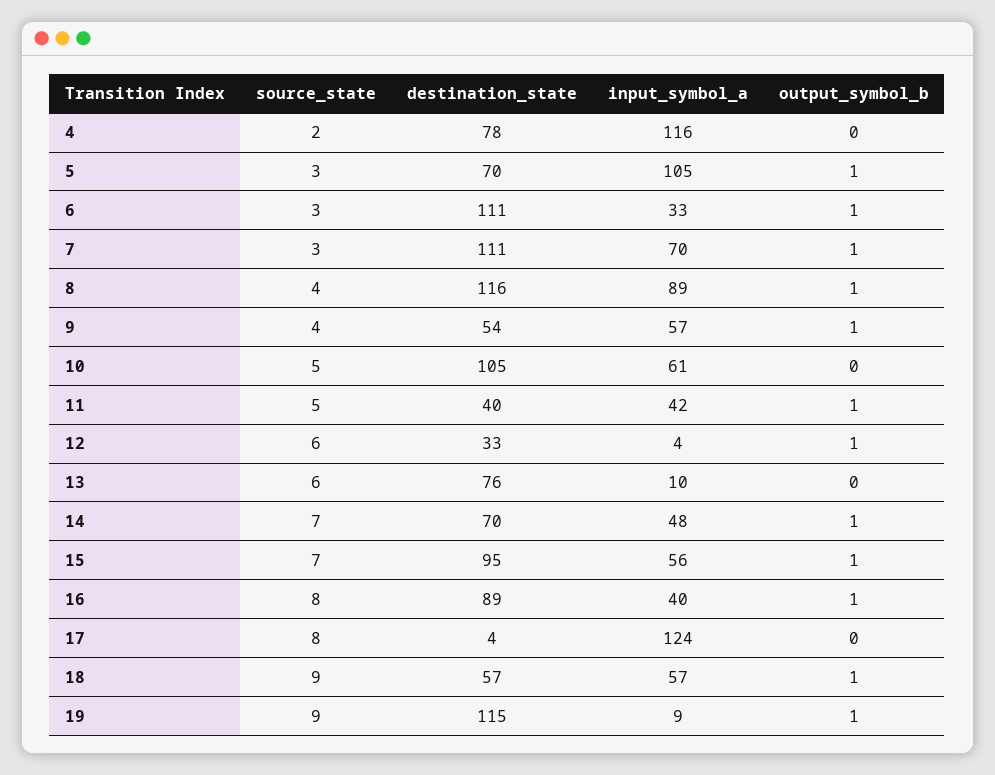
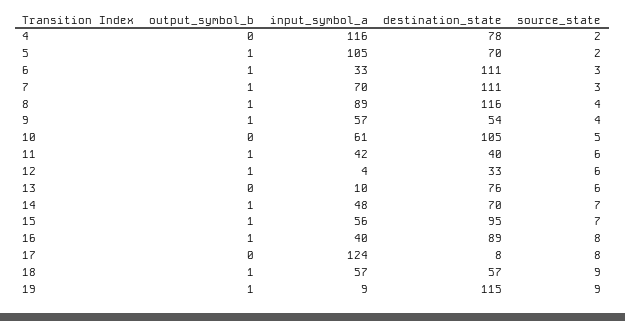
  {
    "source_state": {
      "4": 2,
-     "5": 3,
+     "5": 2,
      "6": 3,
      "7": 3,
      "8": 4,
      "9": 4,
      "10": 5,
-     "11": 5,
+     "11": 6,
      "12": 6,
      "13": 6,
      "14": 7,
      "15": 7,
      "16": 8,
      "17": 8,
      "18": 9,
      "19": 9
    },
    "destination_state": {
      "4": 78,
      "5": 70,
      "6": 111,
      "7": 111,
      "8": 116,
      "9": 54,
      "10": 105,
      "11": 40,
      "12": 33,
      "13": 76,
      "14": 70,
      "15": 95,
      "16": 89,
-     "17": 4,
+     "17": 8,
      "18": 57,
      "19": 115
    },
    "input_symbol_a": {
      "4": 116,
      "5": 105,
      "6": 33,
      "7": 70,
      "8": 89,
      "9": 57,
      "10": 61,
      "11": 42,
      "12": 4,
      "13": 10,
      "14": 48,
      "15": 56,
      "16": 40,
      "17": 124,
      "18": 57,
      "19": 9
    },
    "output_symbol_b": {
      "4": 0,
      "5": 1,
      "6": 1,
      "7": 1,
      "8": 1,
      "9": 1,
      "10": 0,
      "11": 1,
      "12": 1,
      "13": 0,
      "14": 1,
      "15": 1,
      "16": 1,
      "17": 0,
      "18": 1,
      "19": 1
    }
  }

